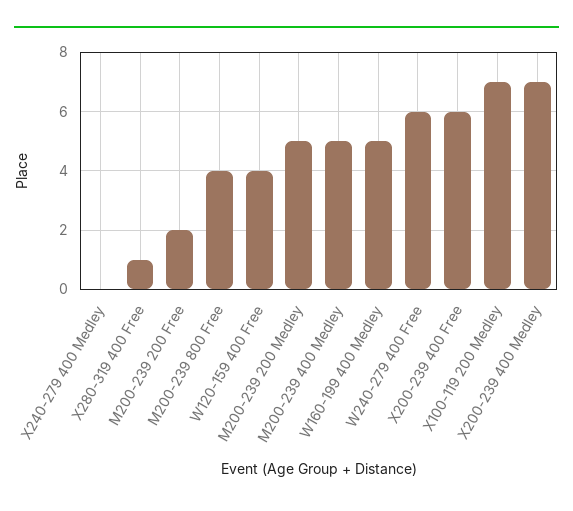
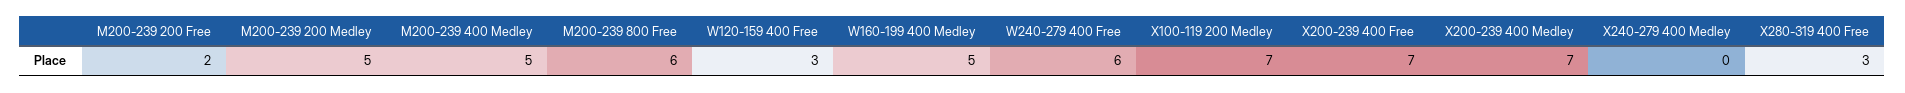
  {
    "X240-279 400 Medley": 0,
-   "X280-319 400 Free": 1,
+   "X280-319 400 Free": 3,
    "M200-239 200 Free": 2,
-   "M200-239 800 Free": 4,
+   "M200-239 800 Free": 6,
-   "W120-159 400 Free": 4,
+   "W120-159 400 Free": 3,
    "M200-239 200 Medley": 5,
    "M200-239 400 Medley": 5,
    "W160-199 400 Medley": 5,
    "W240-279 400 Free": 6,
-   "X200-239 400 Free": 6,
+   "X200-239 400 Free": 7,
    "X100-119 200 Medley": 7,
    "X200-239 400 Medley": 7
  }

